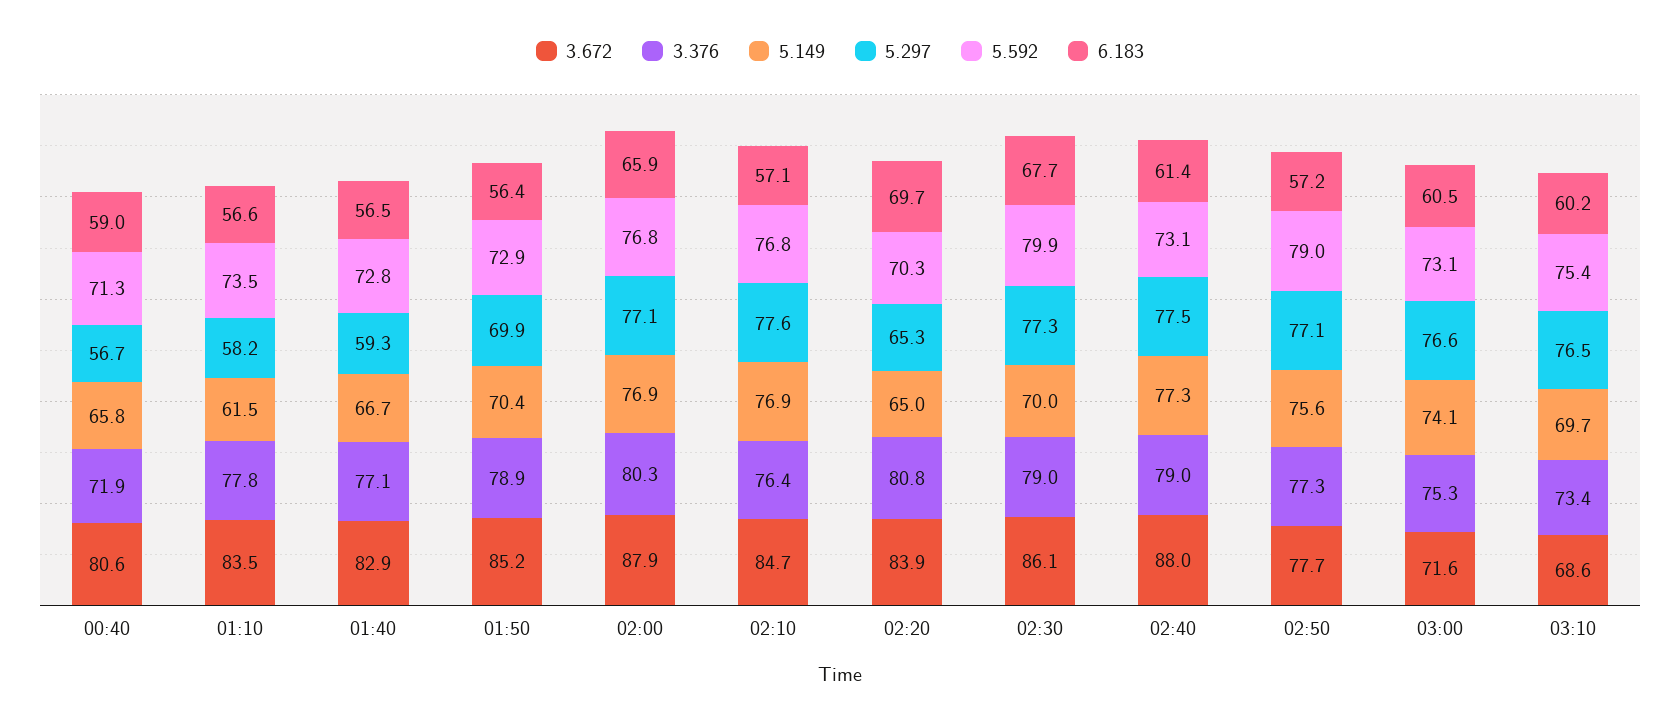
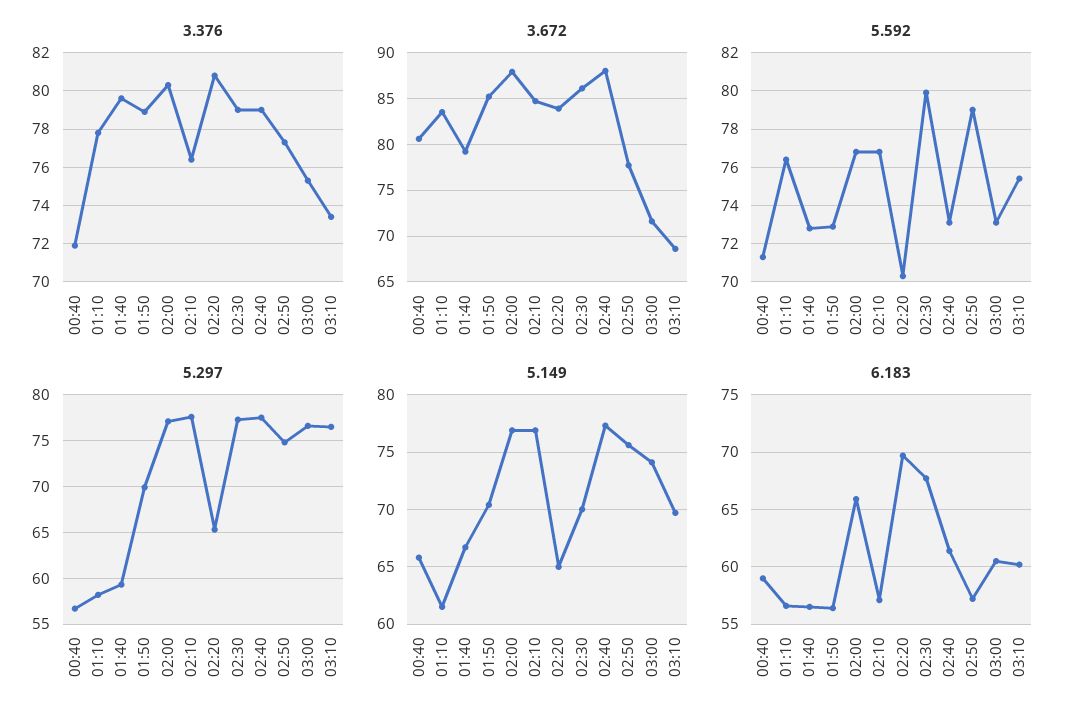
  {
    "3.672": {
      "00:40": 80.6,
      "01:10": 83.5,
-     "01:40": 82.9,
+     "01:40": 79,
      "01:50": 85.2,
      "02:00": 87.9,
      "02:10": 84.7,
      "02:20": 83.9,
      "02:30": 86.1,
      "02:40": 88,
      "02:50": 77.7,
      "03:00": 71.6,
      "03:10": 68.6
    },
    "3.376": {
      "00:40": 71.9,
      "01:10": 77.8,
-     "01:40": 77.1,
+     "01:40": 79.5,
      "01:50": 78.9,
      "02:00": 80.3,
      "02:10": 76.4,
      "02:20": 80.8,
      "02:30": 79,
      "02:40": 79,
      "02:50": 77.3,
      "03:00": 75.3,
      "03:10": 73.4
    },
    "5.149": {
      "00:40": 65.8,
      "01:10": 61.5,
      "01:40": 66.7,
      "01:50": 70.4,
      "02:00": 76.9,
      "02:10": 76.9,
      "02:20": 65,
      "02:30": 70,
      "02:40": 77.3,
      "02:50": 75.6,
      "03:00": 74.1,
      "03:10": 69.7
    },
    "5.297": {
      "00:40": 56.7,
      "01:10": 58.2,
      "01:40": 59.3,
      "01:50": 69.9,
      "02:00": 77.1,
      "02:10": 77.6,
      "02:20": 65.3,
      "02:30": 77.3,
      "02:40": 77.5,
-     "02:50": 77.1,
+     "02:50": 75,
      "03:00": 76.6,
      "03:10": 76.5
    },
    "5.592": {
      "00:40": 71.3,
-     "01:10": 73.5,
+     "01:10": 76.5,
      "01:40": 72.8,
      "01:50": 72.9,
      "02:00": 76.8,
      "02:10": 76.8,
      "02:20": 70.3,
      "02:30": 79.9,
      "02:40": 73.1,
      "02:50": 79,
      "03:00": 73.1,
      "03:10": 75.4
    },
    "6.183": {
      "00:40": 59,
      "01:10": 56.6,
      "01:40": 56.5,
      "01:50": 56.4,
      "02:00": 65.9,
      "02:10": 57.1,
      "02:20": 69.7,
      "02:30": 67.7,
      "02:40": 61.4,
      "02:50": 57.2,
      "03:00": 60.5,
      "03:10": 60.2
    }
  }

